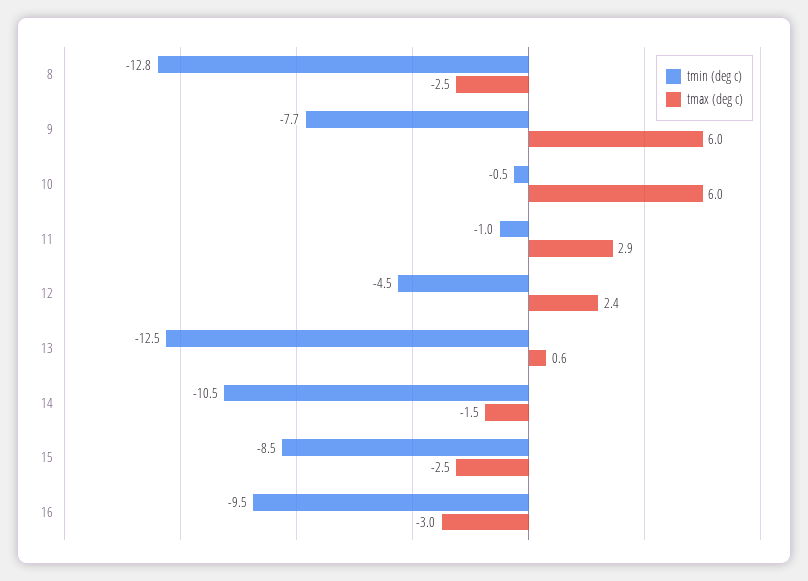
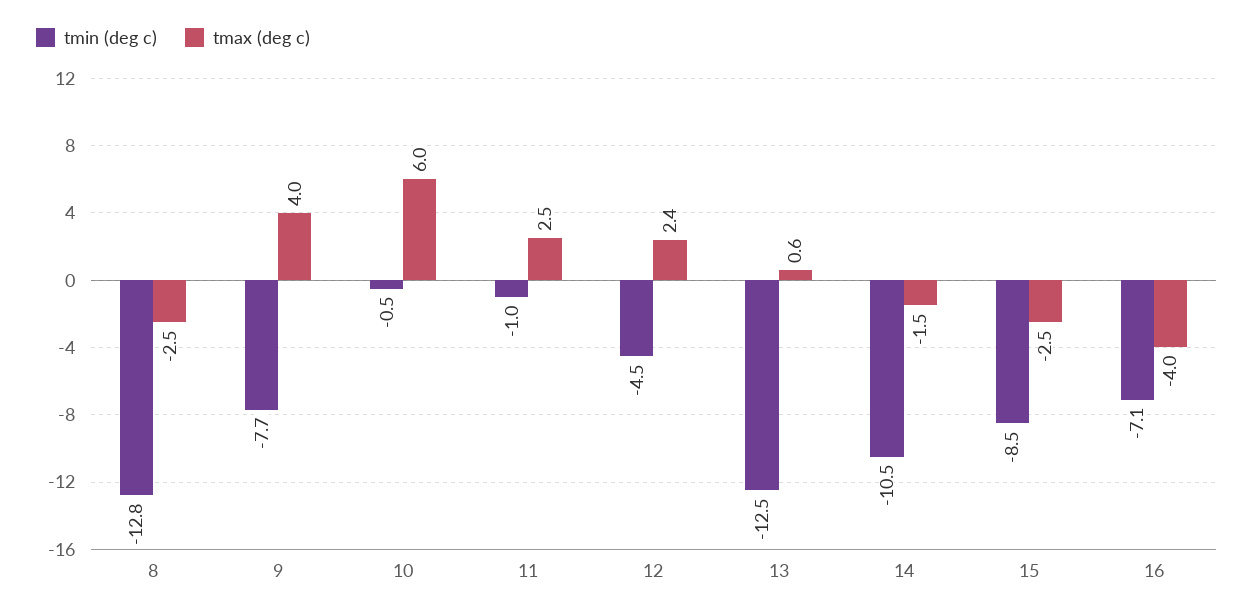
  {
    "tmin (deg c)": {
      "8": -12.8,
      "9": -7.7,
      "10": -0.5,
      "11": -1,
      "12": -4.5,
      "13": -12.5,
      "14": -10.5,
      "15": -8.5,
-     "16": -9.5
+     "16": -7.1
    },
    "tmax (deg c)": {
      "8": -2.5,
-     "9": 6,
+     "9": 4,
      "10": 6,
-     "11": 2.9,
+     "11": 2.5,
      "12": 2.4,
      "13": 0.6,
      "14": -1.5,
      "15": -2.5,
-     "16": -3
+     "16": -4
    }
  }

